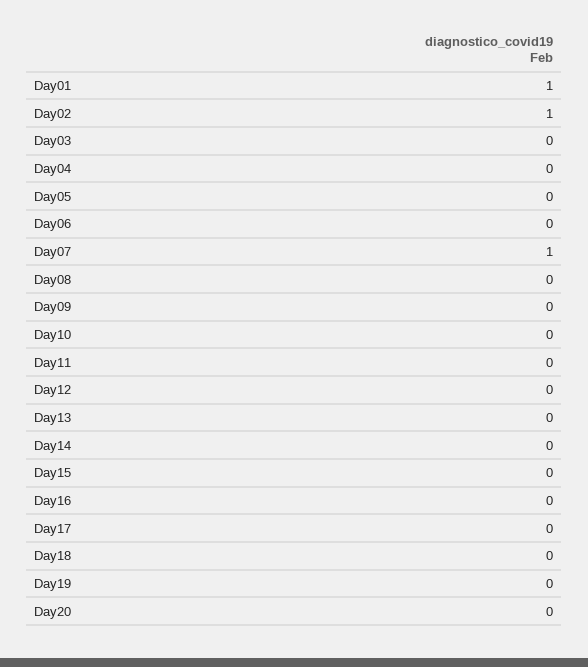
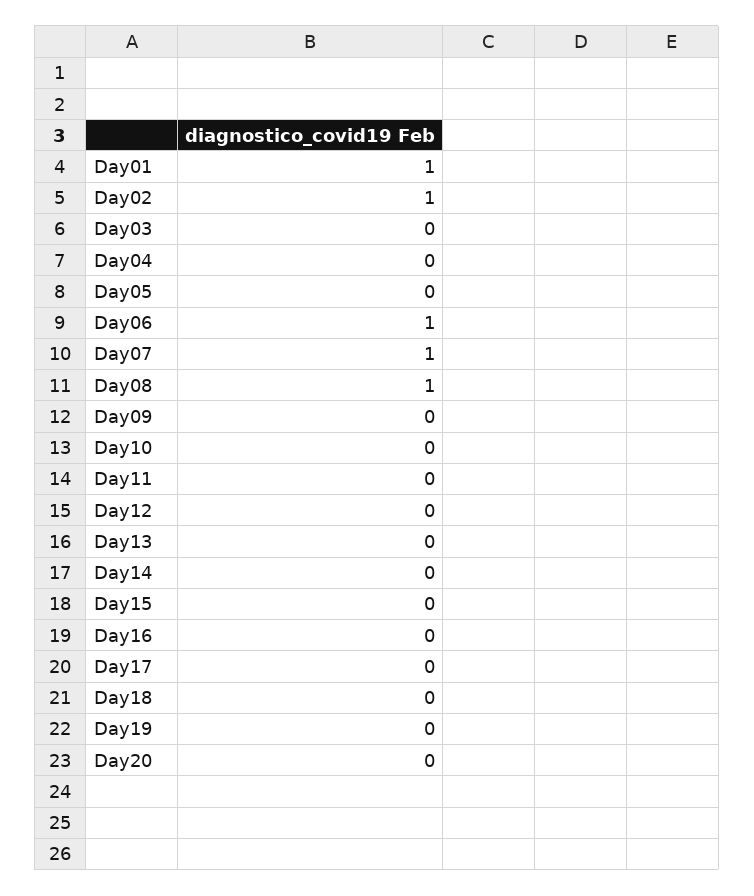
  {
    "Day01": 1,
    "Day02": 1,
    "Day03": 0,
    "Day04": 0,
    "Day05": 0,
-   "Day06": 0,
+   "Day06": 1,
    "Day07": 1,
-   "Day08": 0,
+   "Day08": 1,
    "Day09": 0,
    "Day10": 0,
    "Day11": 0,
    "Day12": 0,
    "Day13": 0,
    "Day14": 0,
    "Day15": 0,
    "Day16": 0,
    "Day17": 0,
    "Day18": 0,
    "Day19": 0,
    "Day20": 0
  }

